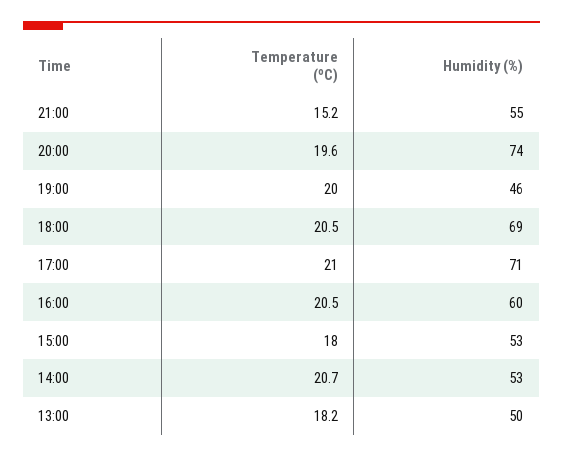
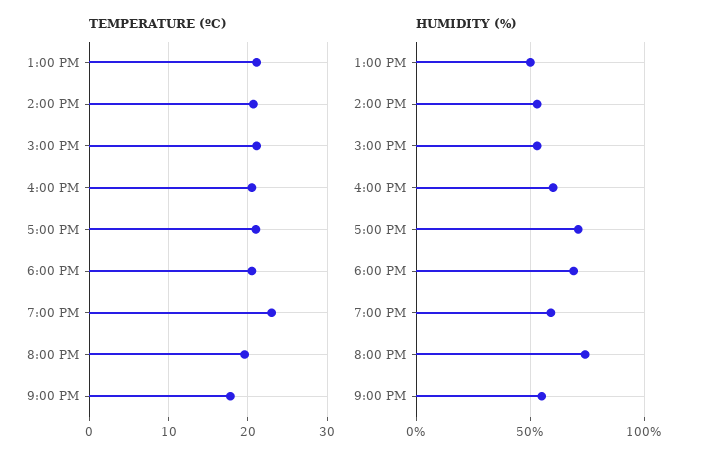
  {
    "Temperature (ºC)": {
-     "21:00": 15.2,
+     "21:00": 18,
      "20:00": 19.6,
-     "19:00": 20,
+     "19:00": 23,
      "18:00": 20.5,
      "17:00": 21,
      "16:00": 20.5,
-     "15:00": 18,
+     "15:00": 21,
      "14:00": 20.7,
-     "13:00": 18.2
+     "13:00": 21
    },
    "Humidity (%)": {
      "21:00": 55,
      "20:00": 74,
-     "19:00": 46,
+     "19:00": 60,
      "18:00": 69,
      "17:00": 71,
      "16:00": 60,
      "15:00": 53,
      "14:00": 53,
      "13:00": 50
    }
  }

